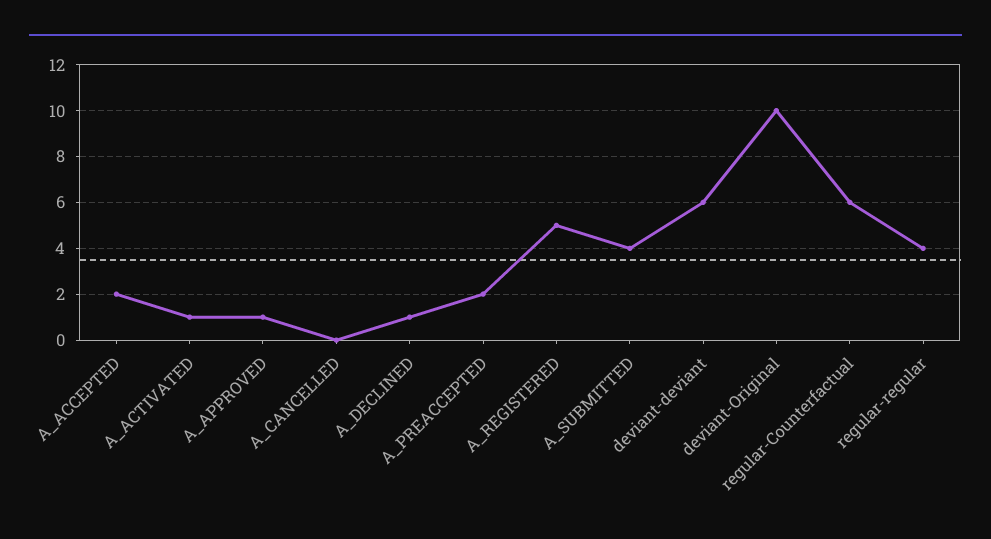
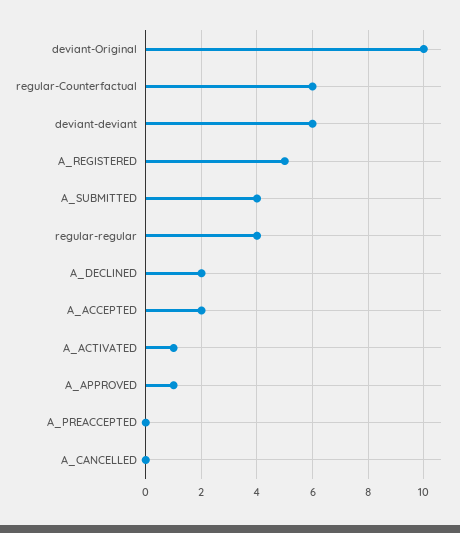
  {
    "A_ACCEPTED": 2,
    "A_ACTIVATED": 1,
    "A_APPROVED": 1,
    "A_CANCELLED": 0,
-   "A_DECLINED": 1,
+   "A_DECLINED": 2,
-   "A_PREACCEPTED": 2,
+   "A_PREACCEPTED": 0,
    "A_REGISTERED": 5,
    "A_SUBMITTED": 4,
    "deviant-deviant": 6,
    "deviant-Original": 10,
    "regular-Counterfactual": 6,
    "regular-regular": 4
  }

